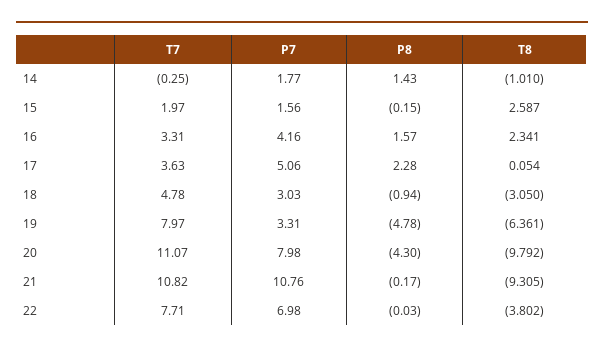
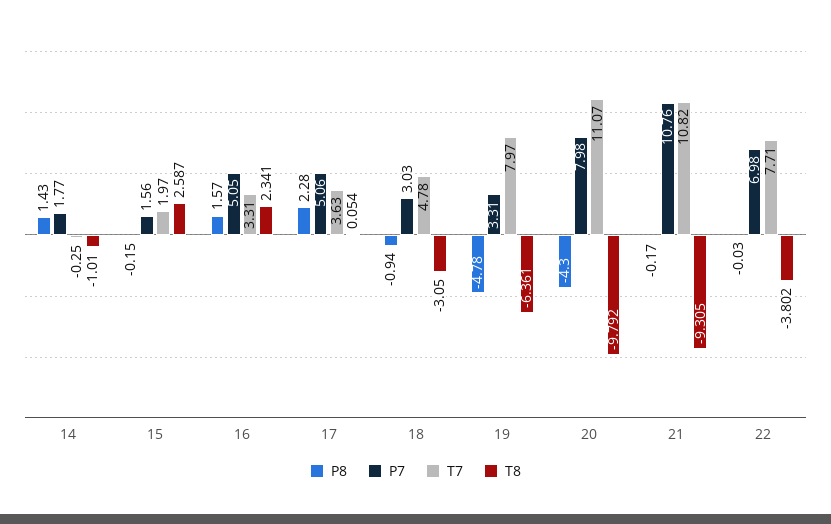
  {
    "T7": {
      "14": -0.25,
      "15": 1.97,
      "16": 3.31,
      "17": 3.63,
      "18": 4.78,
      "19": 7.97,
      "20": 11.07,
      "21": 10.82,
      "22": 7.71
    },
    "P7": {
      "14": 1.77,
      "15": 1.56,
-     "16": 4.16,
+     "16": 5.05,
      "17": 5.06,
      "18": 3.03,
      "19": 3.31,
      "20": 7.98,
      "21": 10.76,
      "22": 6.98
    },
    "P8": {
      "14": 1.43,
      "15": -0.15,
      "16": 1.57,
      "17": 2.28,
      "18": -0.94,
      "19": -4.78,
      "20": -4.3,
      "21": -0.17,
      "22": -0.03
    },
    "T8": {
      "14": -1.01,
      "15": 2.587,
      "16": 2.341,
      "17": 0.054,
      "18": -3.05,
      "19": -6.361,
      "20": -9.792,
      "21": -9.305,
      "22": -3.802
    }
  }

